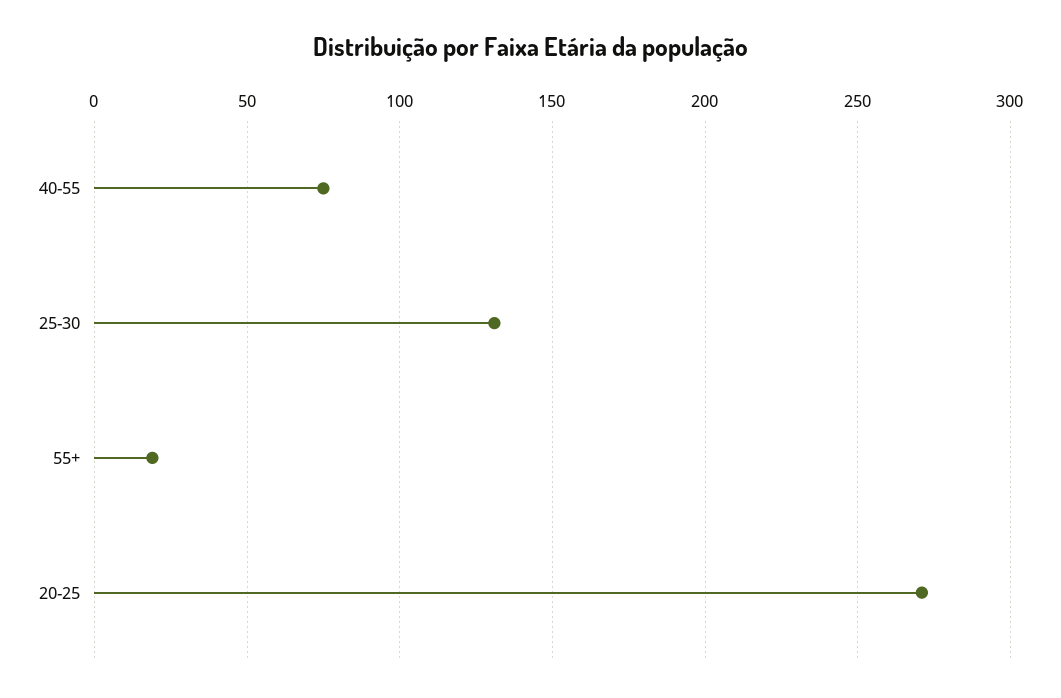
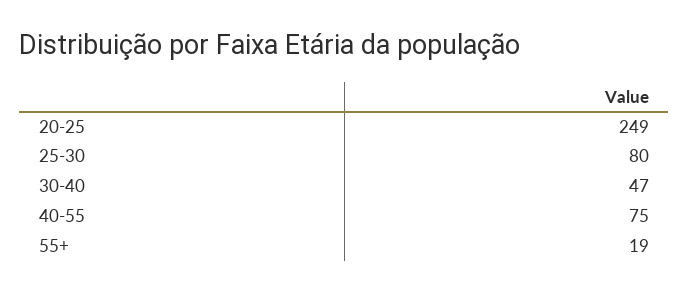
  {
    "40-55": 75,
-   "25-30": 130,
+   "25-30": 80,
    "55+": 19,
-   "20-25": 270
+   "20-25": 249,
+   "30-40": 47
  }

